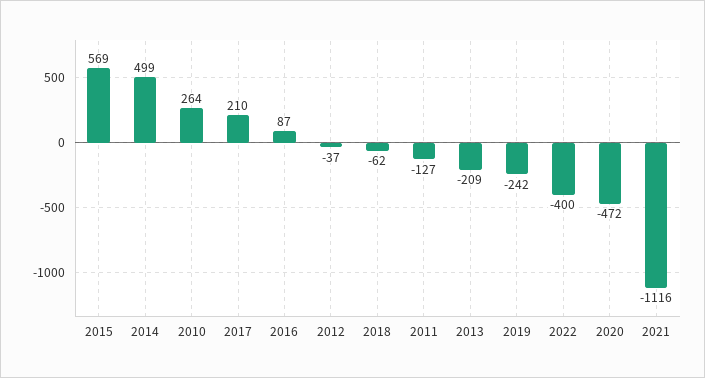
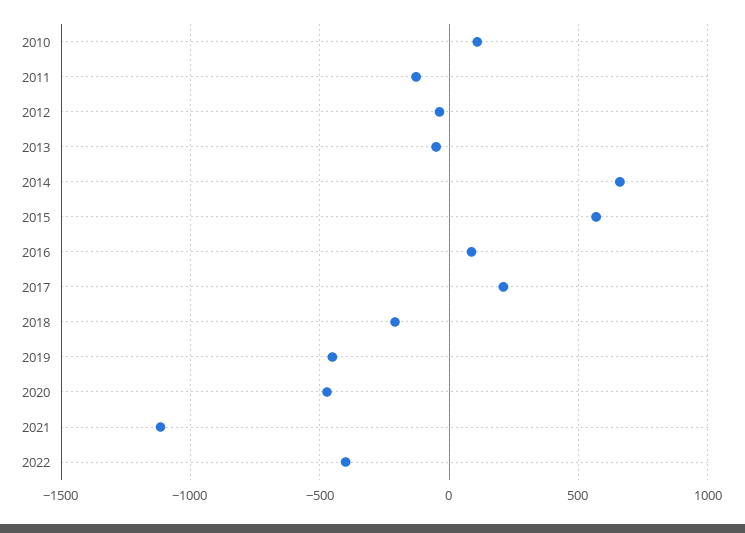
  {
    "2015": 569,
-   "2014": 499,
+   "2014": 650,
-   "2010": 264,
+   "2010": 100,
    "2017": 210,
    "2016": 87,
    "2012": -37,
-   "2018": -62,
+   "2018": -200,
    "2011": -127,
-   "2013": -209,
+   "2013": -50,
-   "2019": -242,
+   "2019": -450,
    "2022": -400,
    "2020": -472,
    "2021": -1116
  }

